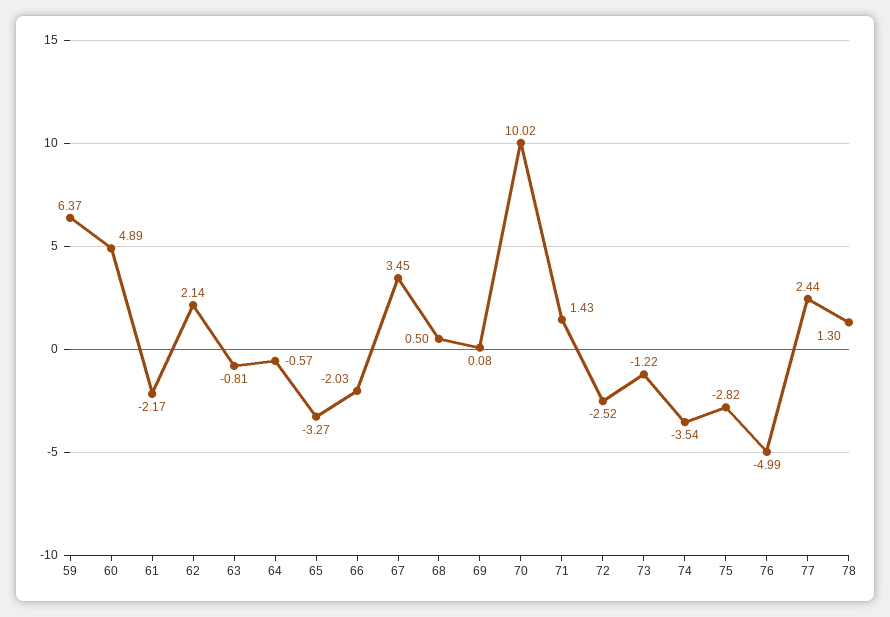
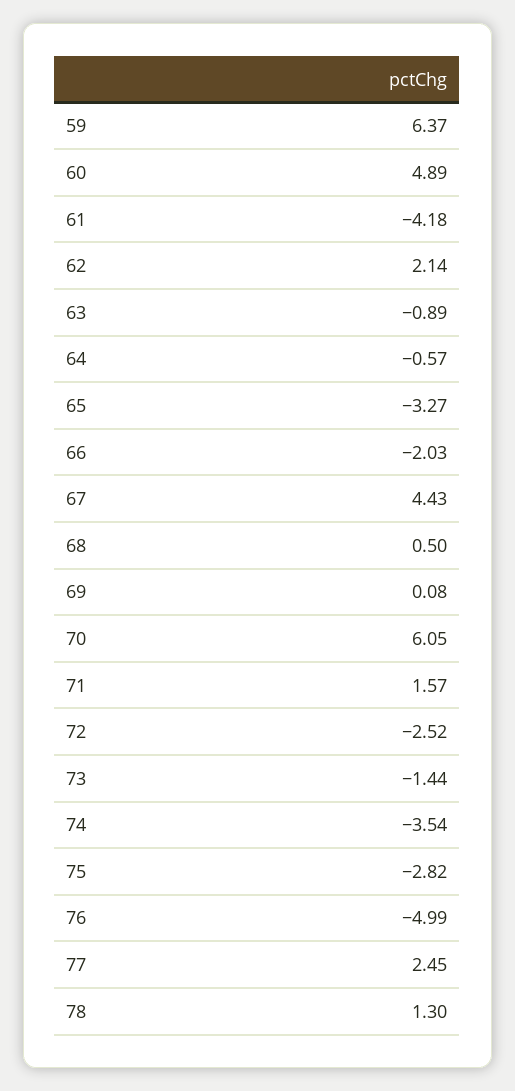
  {
    "59": 6.37,
    "60": 4.89,
-   "61": -2.17,
+   "61": -4.18,
    "62": 2.14,
-   "63": -0.81,
+   "63": -0.89,
    "64": -0.57,
    "65": -3.27,
    "66": -2.03,
-   "67": 3.45,
+   "67": 4.43,
    "68": 0.5,
    "69": 0.08,
-   "70": 10.02,
+   "70": 6.05,
-   "71": 1.43,
+   "71": 1.57,
    "72": -2.52,
-   "73": -1.22,
+   "73": -1.44,
    "74": -3.54,
    "75": -2.82,
    "76": -4.99,
-   "77": 2.44,
+   "77": 2.45,
    "78": 1.3
  }

